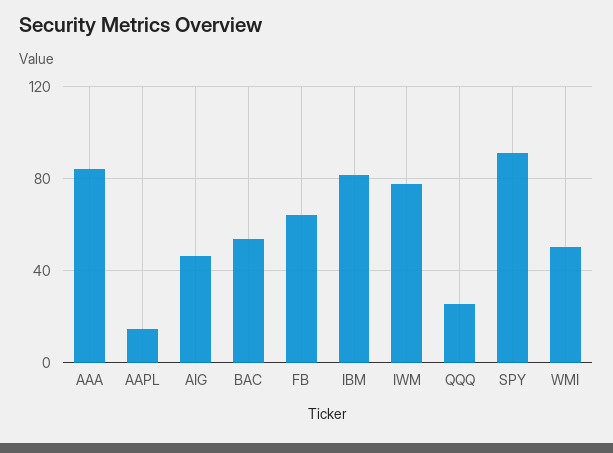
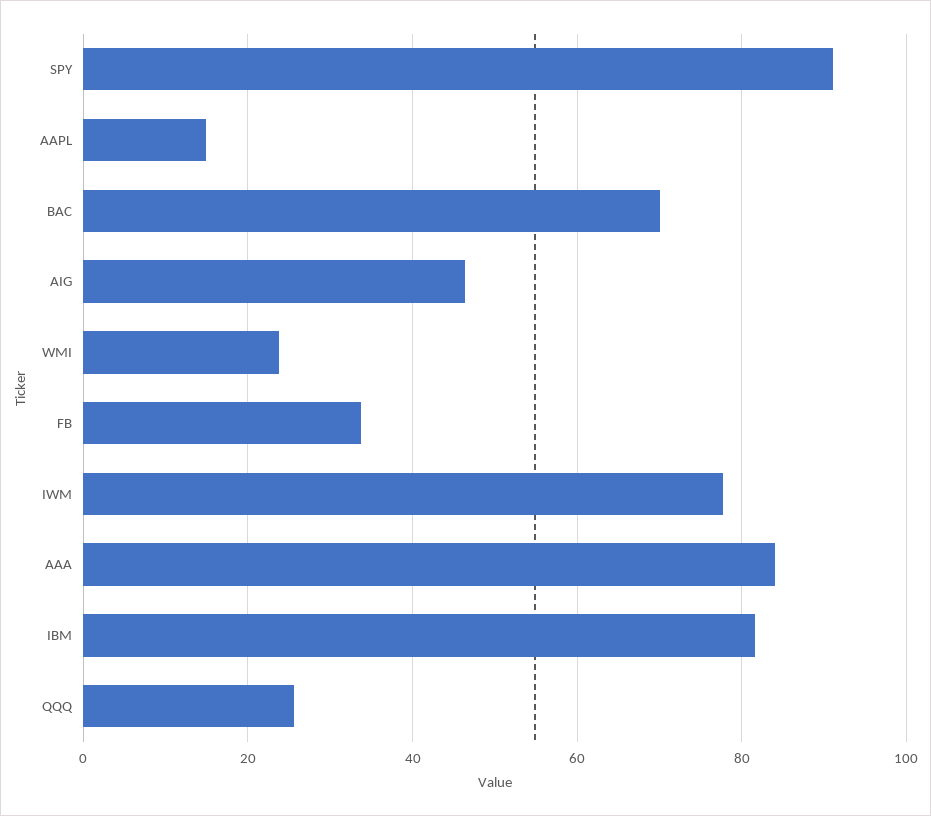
  {
    "AAA": 84,
    "AAPL": 14,
    "AIG": 46,
-   "BAC": 55,
+   "BAC": 70,
-   "FB": 65,
+   "FB": 34,
    "IBM": 82,
    "IWM": 78,
    "QQQ": 26,
    "SPY": 92,
-   "WMI": 50
+   "WMI": 24
  }

